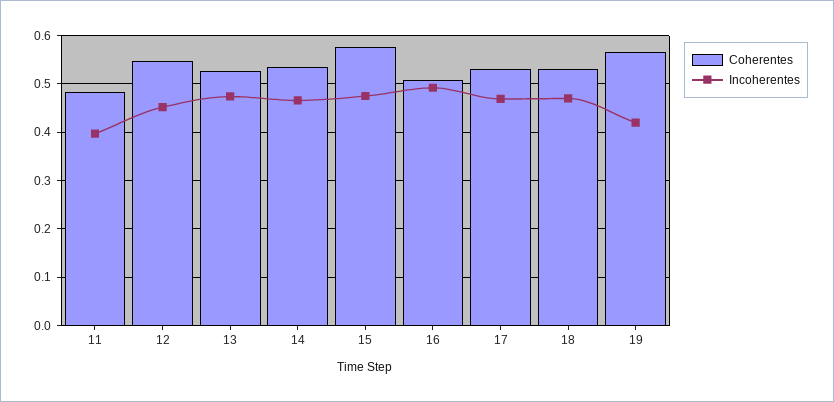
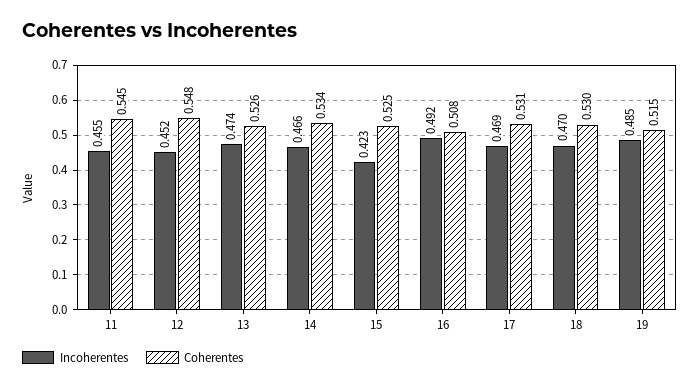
  {
    "Coherentes": {
-     "11": 0.48,
+     "11": 0.545,
      "12": 0.548,
      "13": 0.526,
      "14": 0.534,
-     "15": 0.58,
+     "15": 0.525,
      "16": 0.508,
      "17": 0.531,
      "18": 0.53,
-     "19": 0.56
+     "19": 0.515
    },
    "Incoherentes": {
-     "11": 0.4,
+     "11": 0.455,
      "12": 0.452,
      "13": 0.474,
      "14": 0.466,
-     "15": 0.48,
+     "15": 0.423,
      "16": 0.492,
      "17": 0.469,
      "18": 0.47,
-     "19": 0.42
+     "19": 0.485
    }
  }

